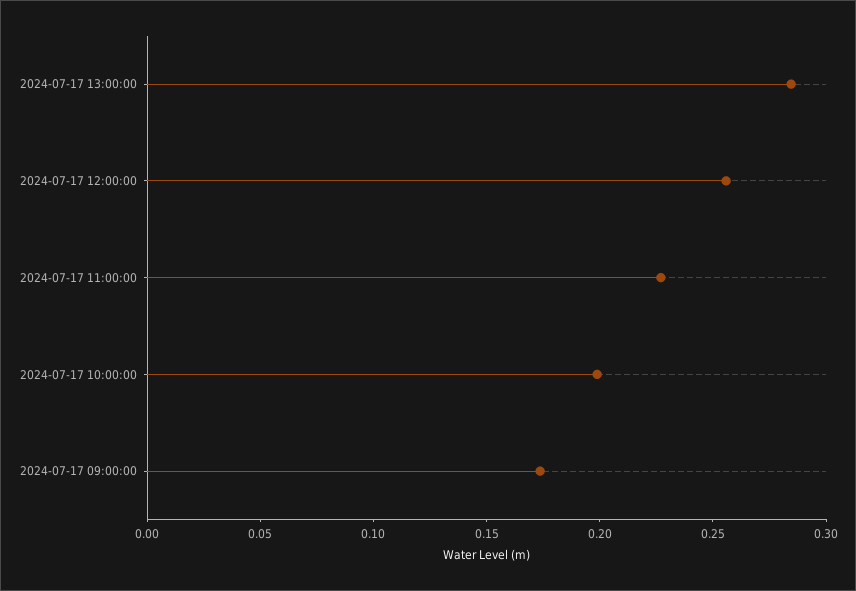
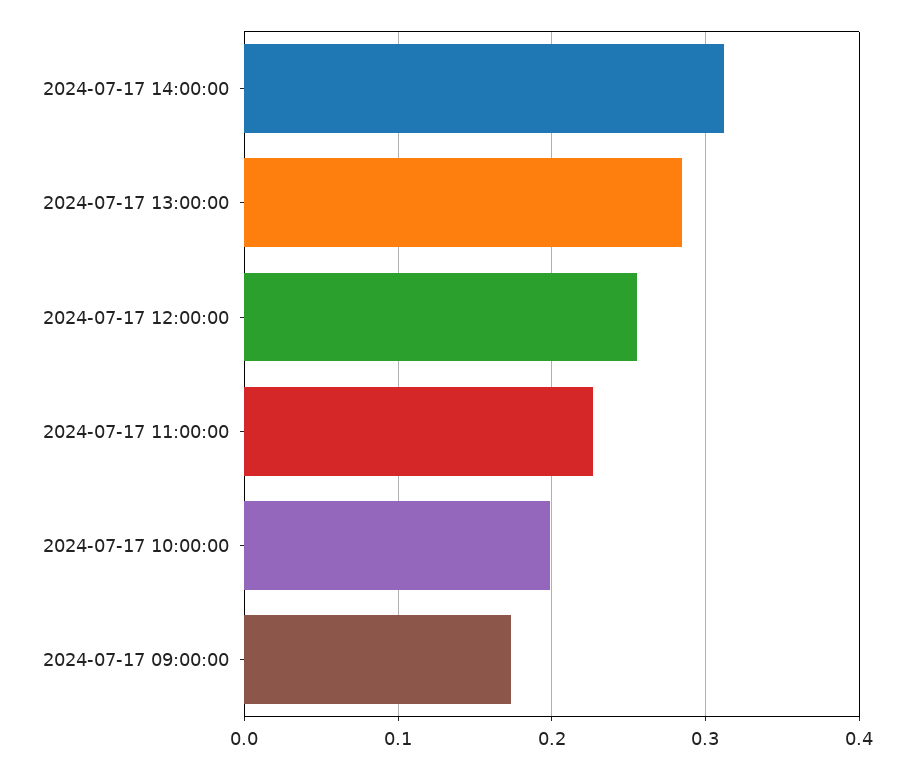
  {
    "2024-07-17 13:00:00": 0.28,
    "2024-07-17 12:00:00": 0.26,
    "2024-07-17 11:00:00": 0.23,
    "2024-07-17 10:00:00": 0.2,
-   "2024-07-17 09:00:00": 0.17
+   "2024-07-17 09:00:00": 0.17,
+   "2024-07-17 14:00:00": 0.31
  }

